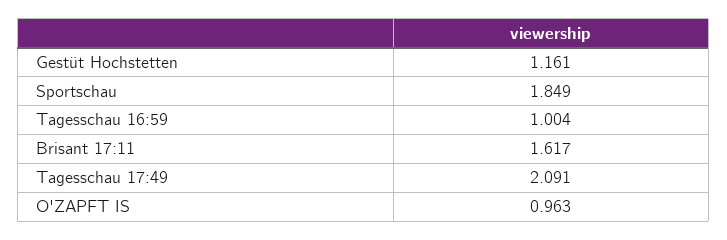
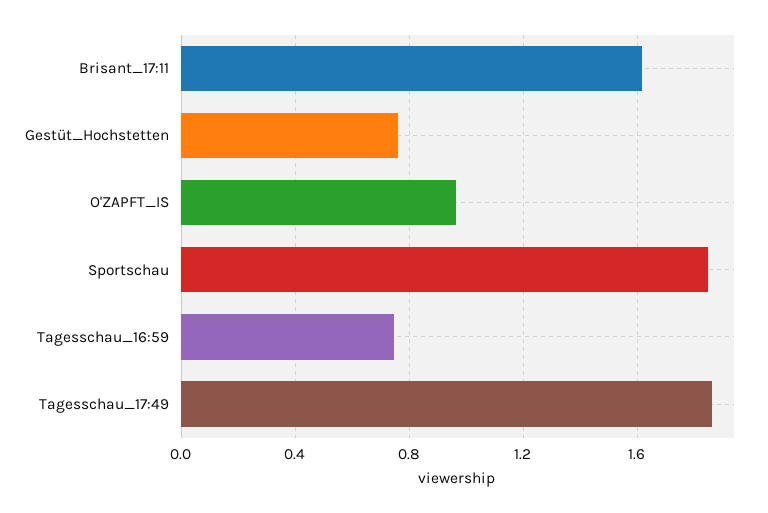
  {
-   "Gestüt Hochstetten": 1.161,
+   "Gestüt Hochstetten": 0.75,
    "Sportschau": 1.849,
-   "Tagesschau 16:59": 1.004,
+   "Tagesschau 16:59": 0.75,
    "Brisant 17:11": 1.617,
-   "Tagesschau 17:49": 2.091,
+   "Tagesschau 17:49": 1.85,
    "O'ZAPFT IS": 0.963
  }

